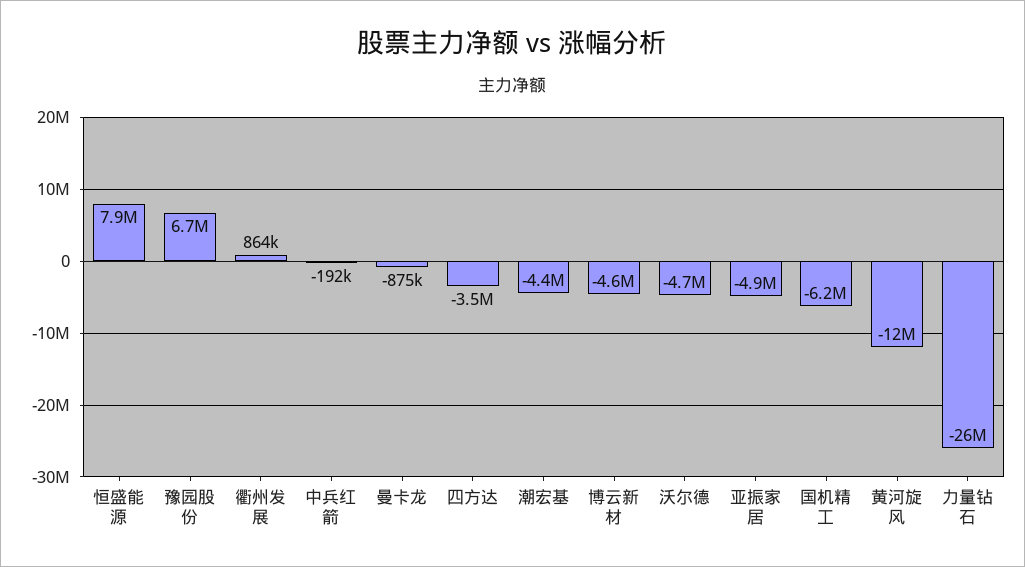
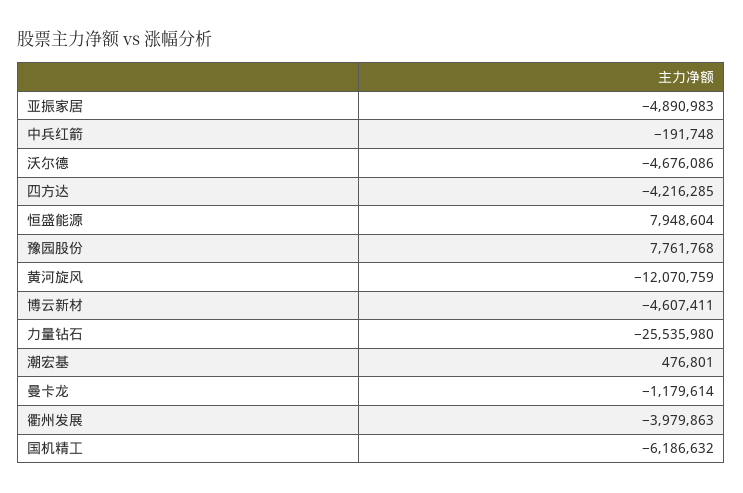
  {
    "恒盛能源": 7948604,
-   "豫园股份": 6700000,
+   "豫园股份": 7761768,
-   "衢州发展": 864000,
+   "衢州发展": -3979863,
    "中兵红箭": -191748,
-   "曼卡龙": -875000,
+   "曼卡龙": -1179614,
-   "四方达": -3500000,
+   "四方达": -4216285,
-   "潮宏基": -4400000,
+   "潮宏基": 476801,
    "博云新材": -4607411,
    "沃尔德": -4676086,
    "亚振家居": -4890983,
    "国机精工": -6186632,
    "黄河旋风": -12070759,
    "力量钻石": -25535980
  }

